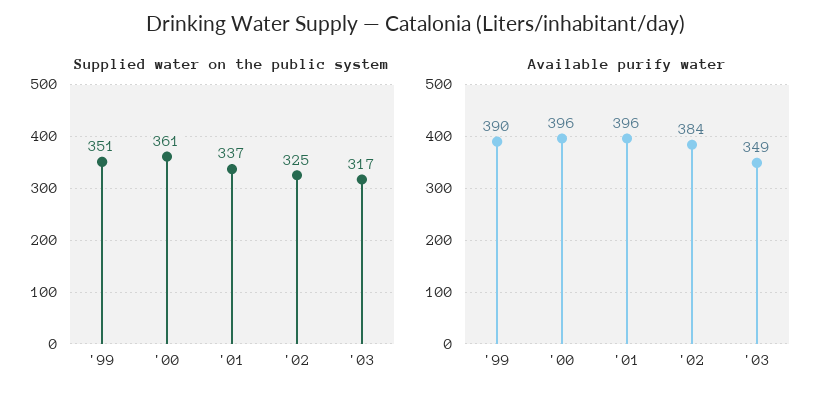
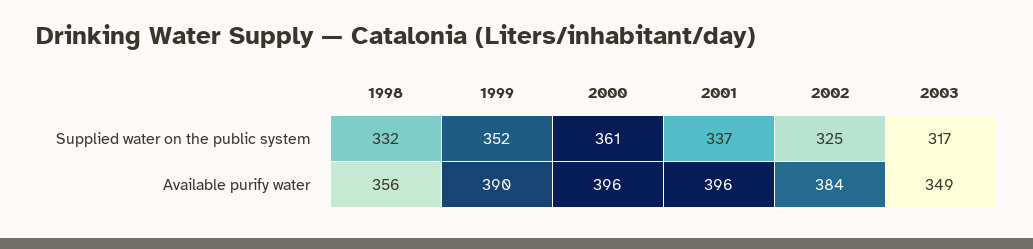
  {
    "Supplied water on the public system": {
-     "'99": 351,
+     "'99": 352,
      "'00": 361,
      "'01": 337,
      "'02": 325,
-     "'03": 317
+     "'03": 317,
+     "1998": 332
    },
    "Available purify water": {
      "'99": 390,
      "'00": 396,
      "'01": 396,
      "'02": 384,
-     "'03": 349
+     "'03": 349,
+     "1998": 356
    }
  }

